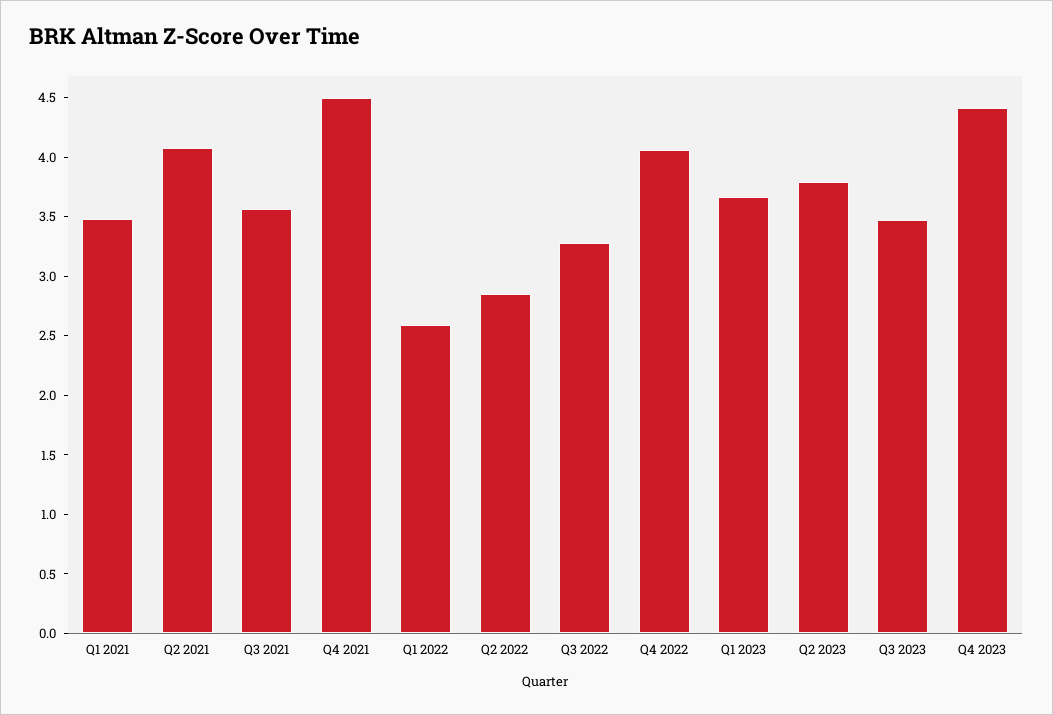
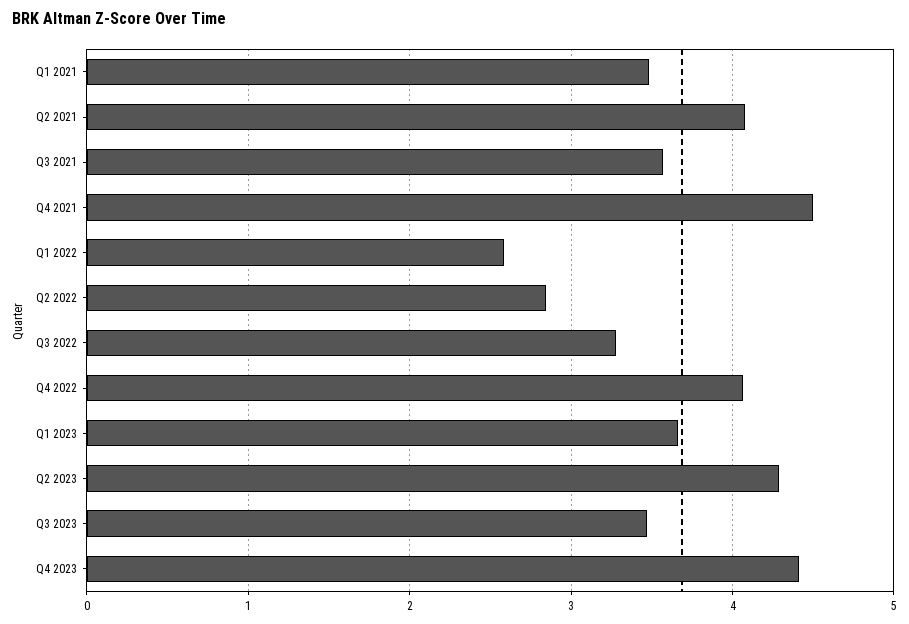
  {
    "Q1 2021": 3.5,
    "Q2 2021": 4.1,
    "Q3 2021": 3.6,
    "Q4 2021": 4.5,
    "Q1 2022": 2.6,
    "Q2 2022": 2.8,
    "Q3 2022": 3.3,
    "Q4 2022": 4.1,
    "Q1 2023": 3.7,
-   "Q2 2023": 3.8,
+   "Q2 2023": 4.3,
    "Q3 2023": 3.5,
    "Q4 2023": 4.4
  }

